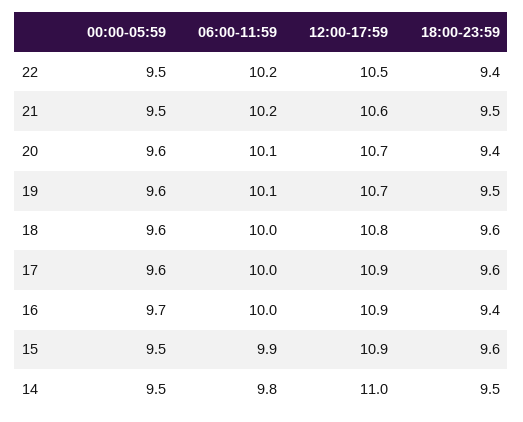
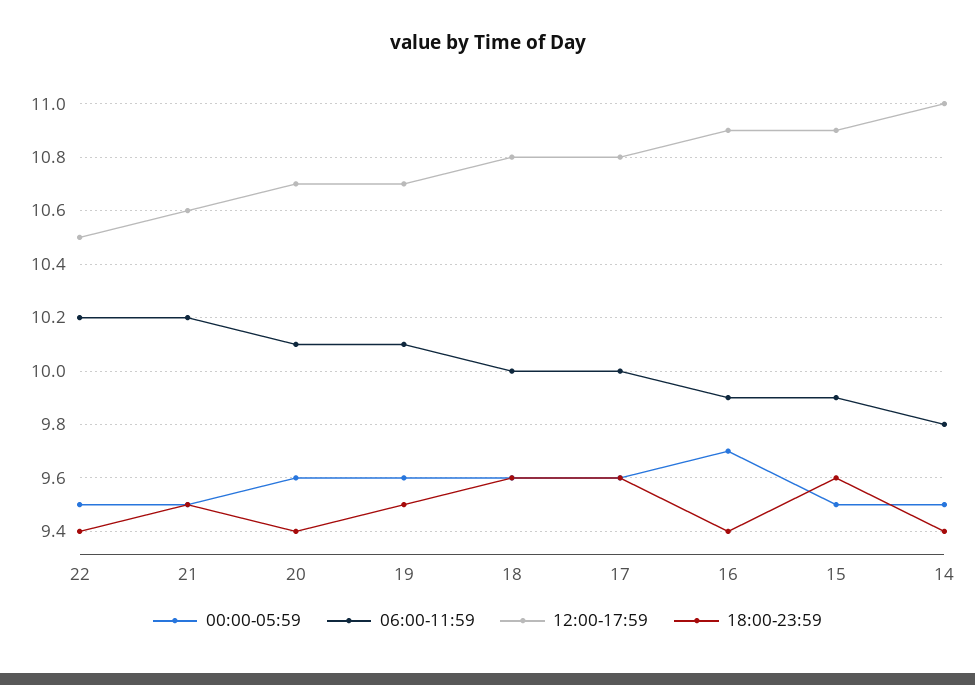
  {
    "00:00-05:59": {
      "22": 9.5,
      "21": 9.5,
      "20": 9.6,
      "19": 9.6,
      "18": 9.6,
      "17": 9.6,
      "16": 9.7,
      "15": 9.5,
      "14": 9.5
    },
    "06:00-11:59": {
      "22": 10.2,
      "21": 10.2,
      "20": 10.1,
      "19": 10.1,
      "18": 10,
      "17": 10,
-     "16": 10,
+     "16": 9.9,
      "15": 9.9,
      "14": 9.8
    },
    "12:00-17:59": {
      "22": 10.5,
      "21": 10.6,
      "20": 10.7,
      "19": 10.7,
      "18": 10.8,
-     "17": 10.9,
+     "17": 10.8,
      "16": 10.9,
      "15": 10.9,
      "14": 11
    },
    "18:00-23:59": {
      "22": 9.4,
      "21": 9.5,
      "20": 9.4,
      "19": 9.5,
      "18": 9.6,
      "17": 9.6,
      "16": 9.4,
      "15": 9.6,
-     "14": 9.5
+     "14": 9.4
    }
  }

